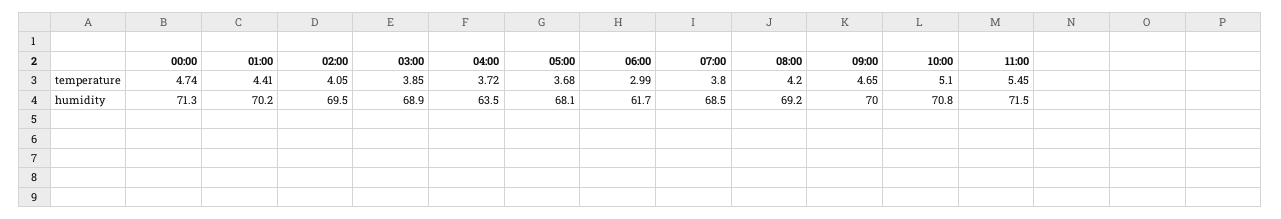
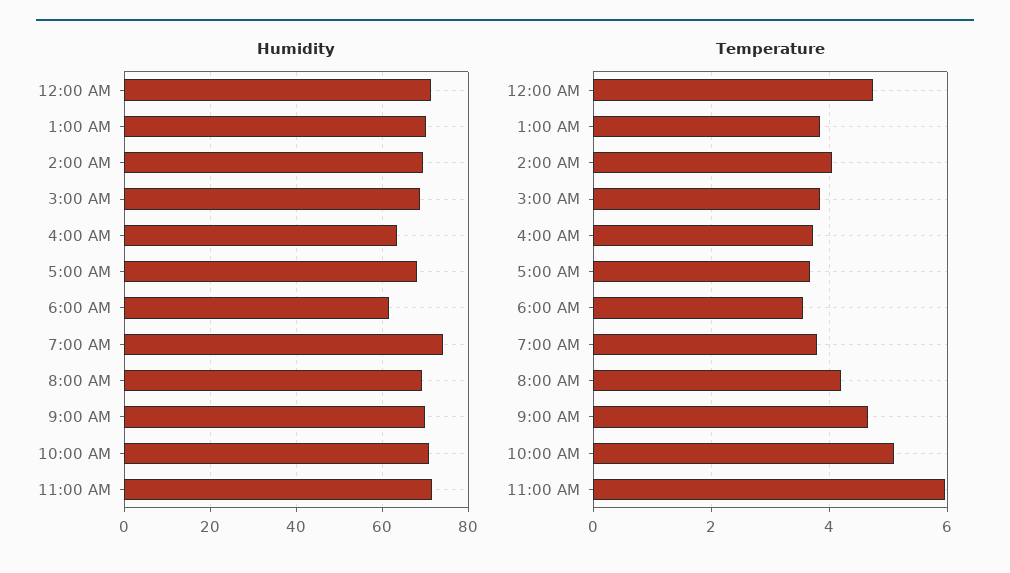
  {
    "temperature": {
      "00:00": 4.74,
-     "01:00": 4.41,
+     "01:00": 3.8,
      "02:00": 4.05,
      "03:00": 3.85,
      "04:00": 3.72,
      "05:00": 3.68,
-     "06:00": 2.99,
+     "06:00": 3.6,
      "07:00": 3.8,
      "08:00": 4.2,
      "09:00": 4.65,
      "10:00": 5.1,
-     "11:00": 5.45
+     "11:00": 6
    },
    "humidity": {
      "00:00": 71.3,
      "01:00": 70.2,
      "02:00": 69.5,
      "03:00": 68.9,
      "04:00": 63.5,
      "05:00": 68.1,
      "06:00": 61.7,
-     "07:00": 68.5,
+     "07:00": 74,
      "08:00": 69.2,
      "09:00": 70,
      "10:00": 70.8,
      "11:00": 71.5
    }
  }

